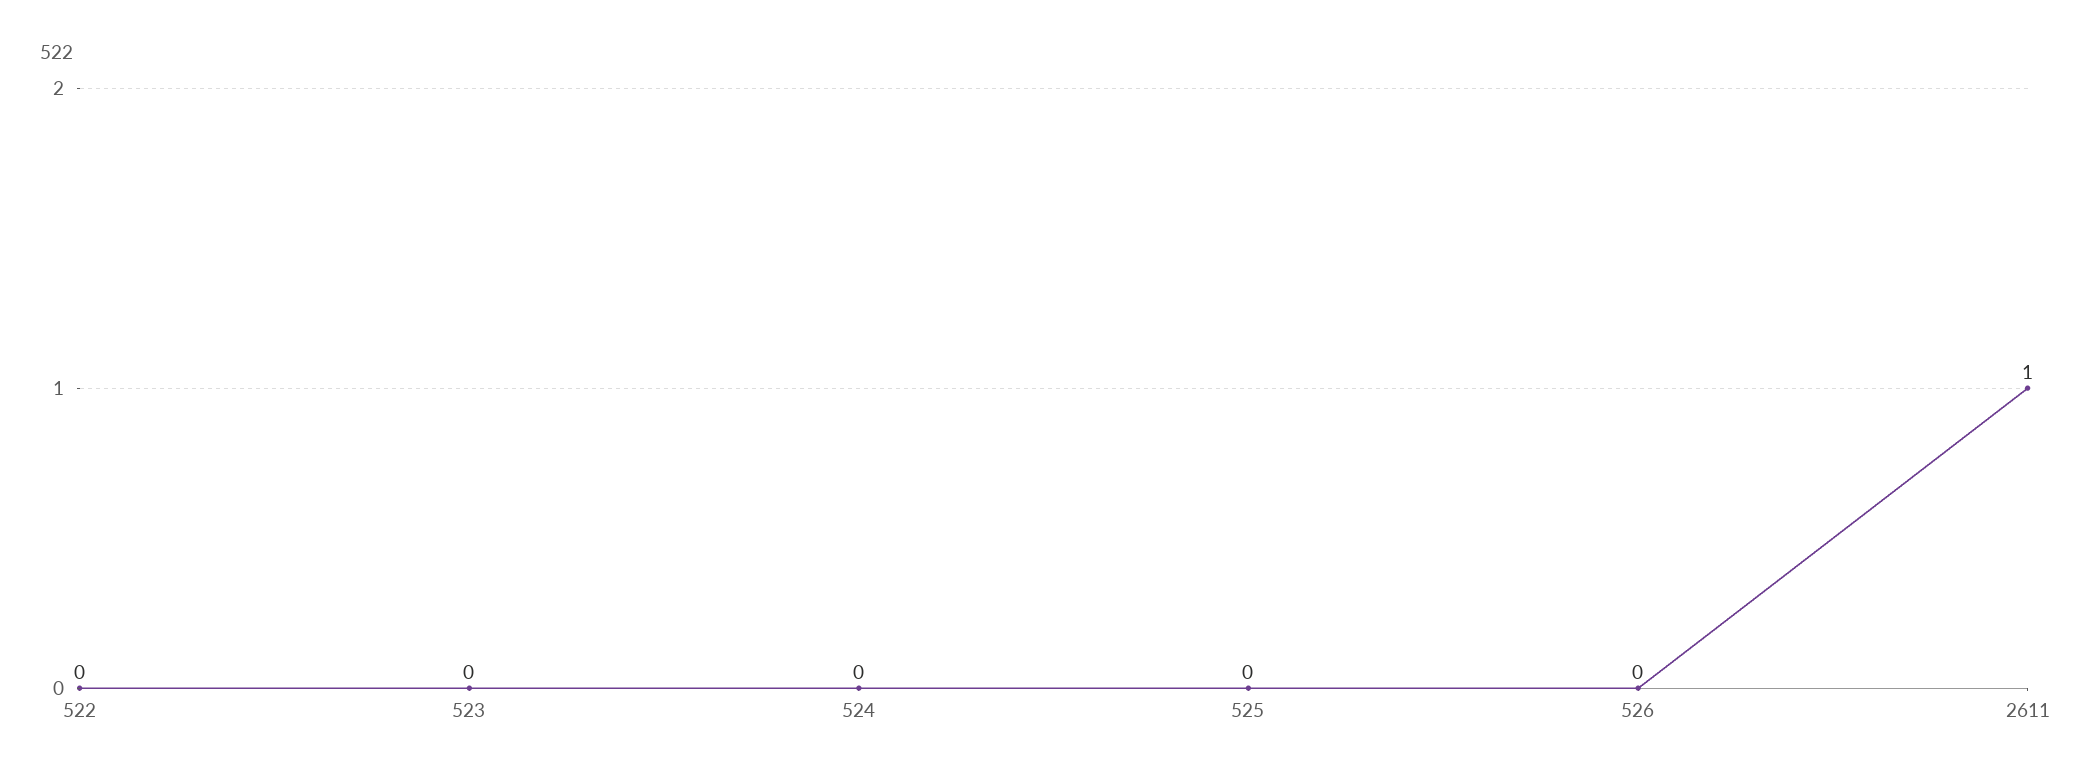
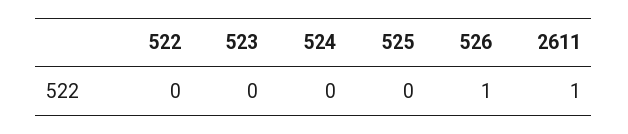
  {
    "522": 0,
    "523": 0,
    "524": 0,
    "525": 0,
-   "526": 0,
+   "526": 1,
    "2611": 1
  }

